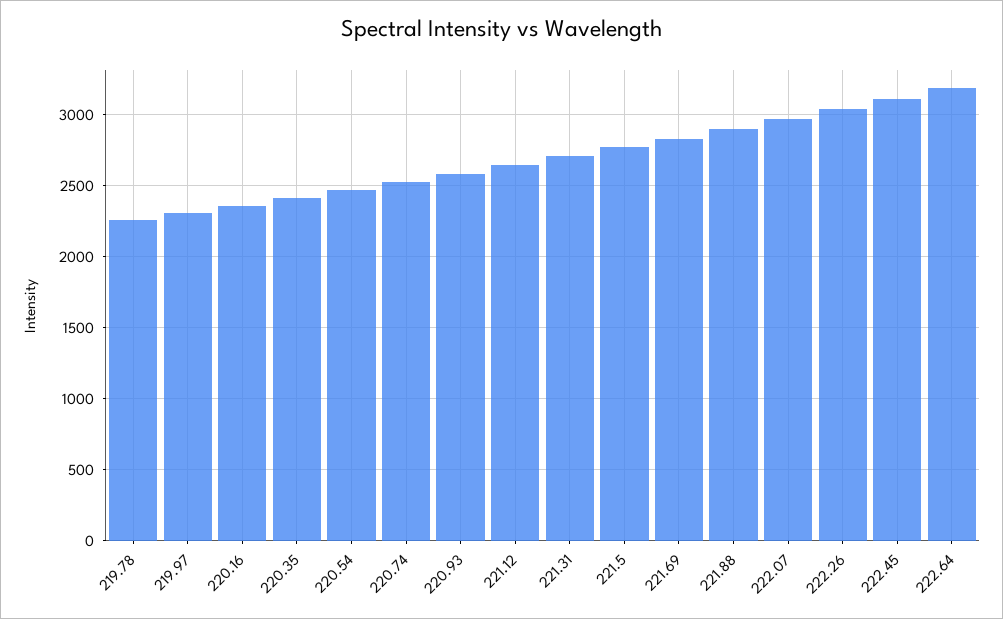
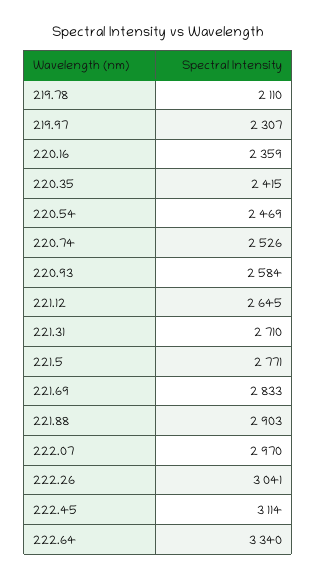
  {
-   "219.78": 2250,
+   "219.78": 2110,
    "219.97": 2307,
    "220.16": 2359,
    "220.35": 2415,
    "220.54": 2469,
    "220.74": 2526,
    "220.93": 2584,
    "221.12": 2645,
    "221.31": 2710,
    "221.5": 2771,
    "221.69": 2833,
    "221.88": 2903,
    "222.07": 2970,
    "222.26": 3041,
    "222.45": 3114,
-   "222.64": 3200
+   "222.64": 3340
  }

